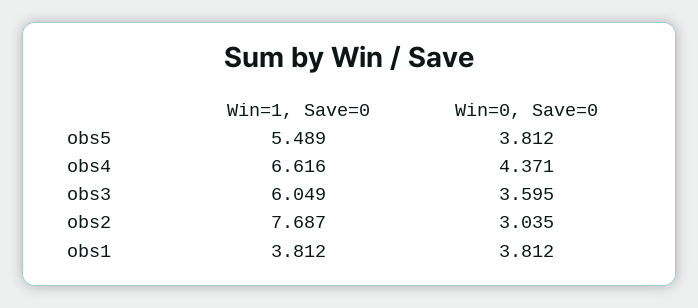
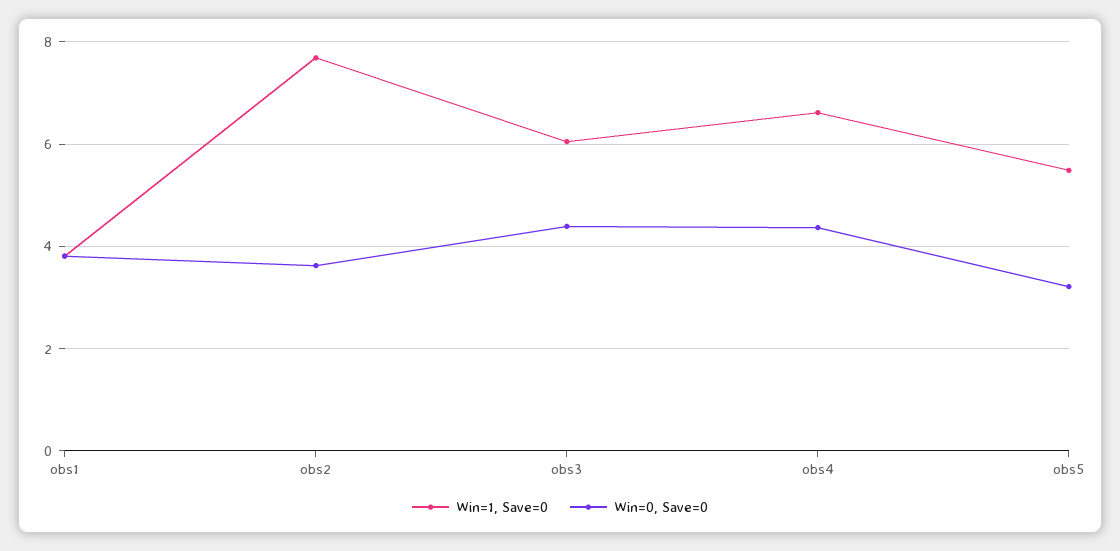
  {
    "Win=1, Save=0": {
      "obs5": 5.489,
      "obs4": 6.616,
      "obs3": 6.049,
      "obs2": 7.687,
      "obs1": 3.812
    },
    "Win=0, Save=0": {
-     "obs5": 3.812,
+     "obs5": 3.2,
      "obs4": 4.371,
-     "obs3": 3.595,
+     "obs3": 4.4,
-     "obs2": 3.035,
+     "obs2": 3.6,
      "obs1": 3.812
    }
  }

